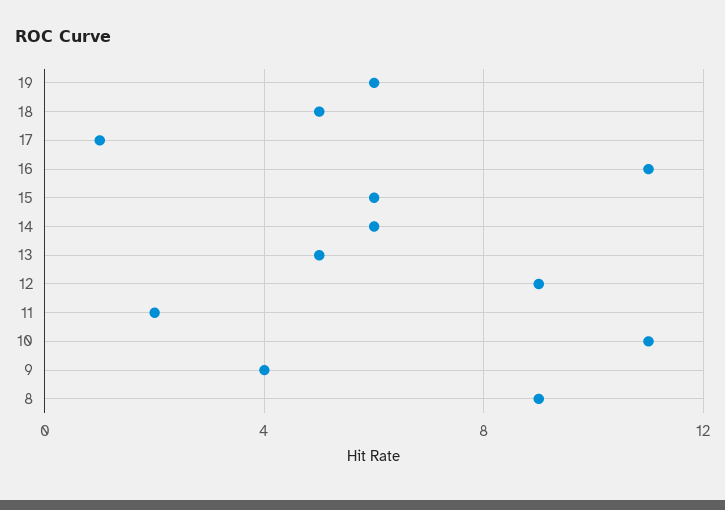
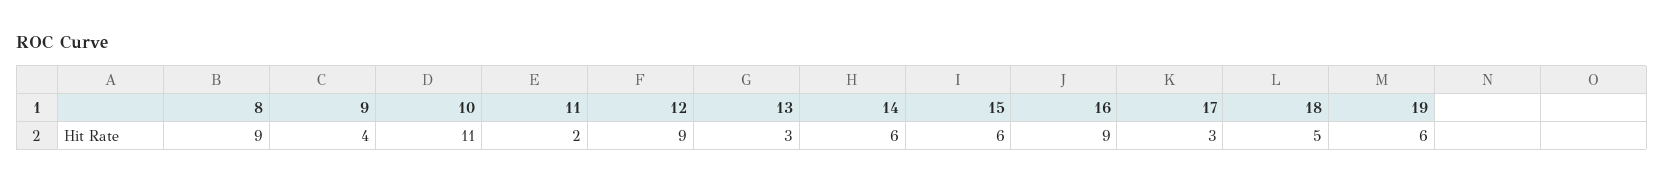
  {
    "19": 6,
    "18": 5,
-   "17": 1,
+   "17": 3,
-   "16": 11,
+   "16": 9,
    "15": 6,
    "14": 6,
-   "13": 5,
+   "13": 3,
    "12": 9,
    "11": 2,
    "10": 11,
    "9": 4,
    "8": 9
  }

